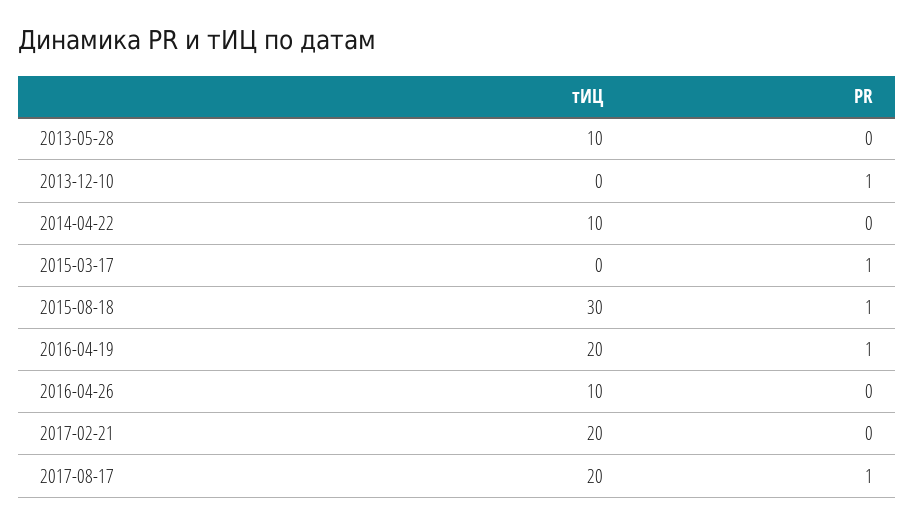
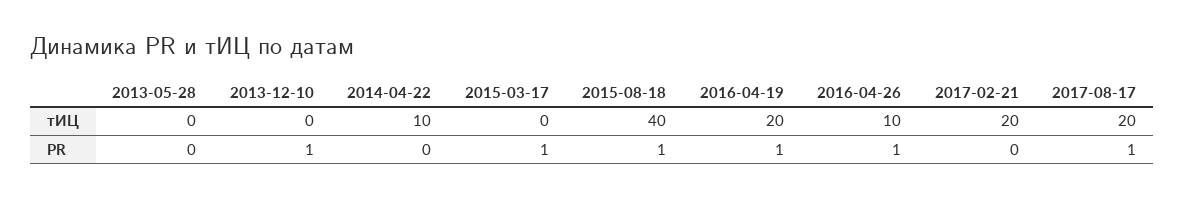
  {
    "тИЦ": {
-     "2013-05-28": 10,
+     "2013-05-28": 0,
      "2013-12-10": 0,
      "2014-04-22": 10,
      "2015-03-17": 0,
-     "2015-08-18": 30,
+     "2015-08-18": 40,
      "2016-04-19": 20,
      "2016-04-26": 10,
      "2017-02-21": 20,
      "2017-08-17": 20
    },
    "PR": {
      "2013-05-28": 0,
      "2013-12-10": 1,
      "2014-04-22": 0,
      "2015-03-17": 1,
      "2015-08-18": 1,
      "2016-04-19": 1,
-     "2016-04-26": 0,
+     "2016-04-26": 1,
      "2017-02-21": 0,
      "2017-08-17": 1
    }
  }

